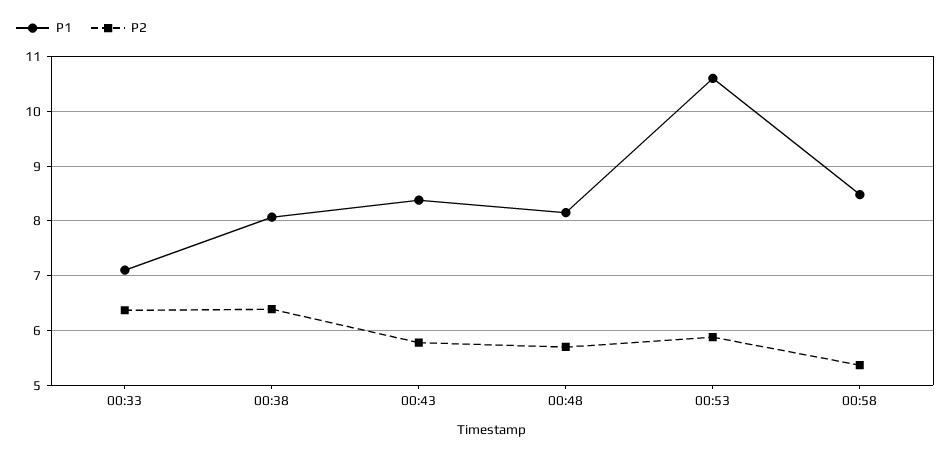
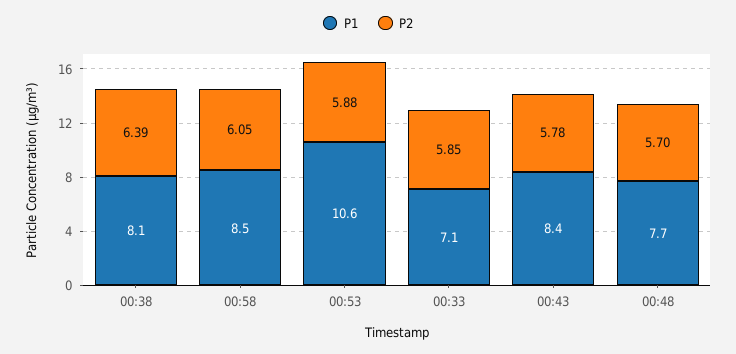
  {
    "P1": {
      "00:33": 7.1,
      "00:38": 8.1,
      "00:43": 8.4,
-     "00:48": 8.2,
+     "00:48": 7.7,
      "00:53": 10.6,
      "00:58": 8.5
    },
    "P2": {
-     "00:33": 6.4,
+     "00:33": 5.85,
      "00:38": 6.39,
      "00:43": 5.78,
      "00:48": 5.7,
      "00:53": 5.88,
-     "00:58": 5.4
+     "00:58": 6.05
    }
  }

